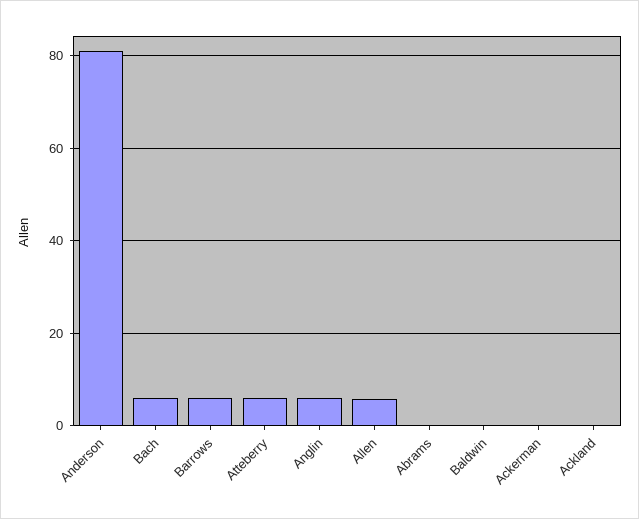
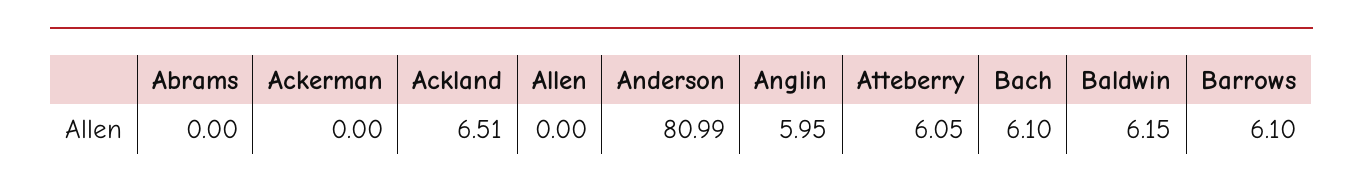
  {
    "Anderson": 80.99,
    "Bach": 6.1,
    "Barrows": 6.1,
    "Atteberry": 6.05,
    "Anglin": 5.95,
-   "Allen": 6,
+   "Allen": 0,
    "Abrams": 0,
-   "Baldwin": 0,
+   "Baldwin": 6.15,
    "Ackerman": 0,
-   "Ackland": 0
+   "Ackland": 6.51
  }

